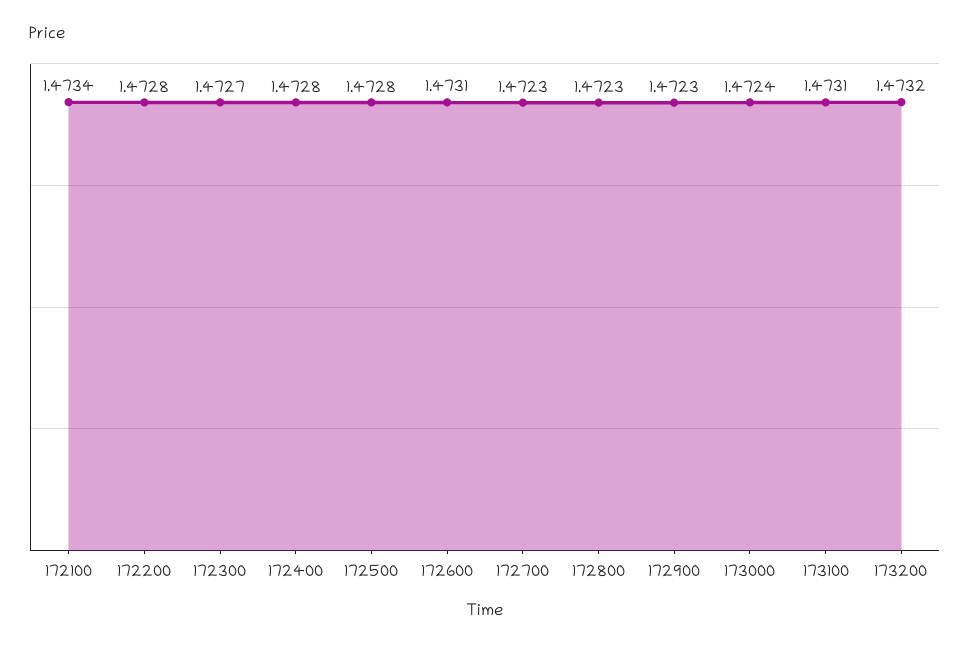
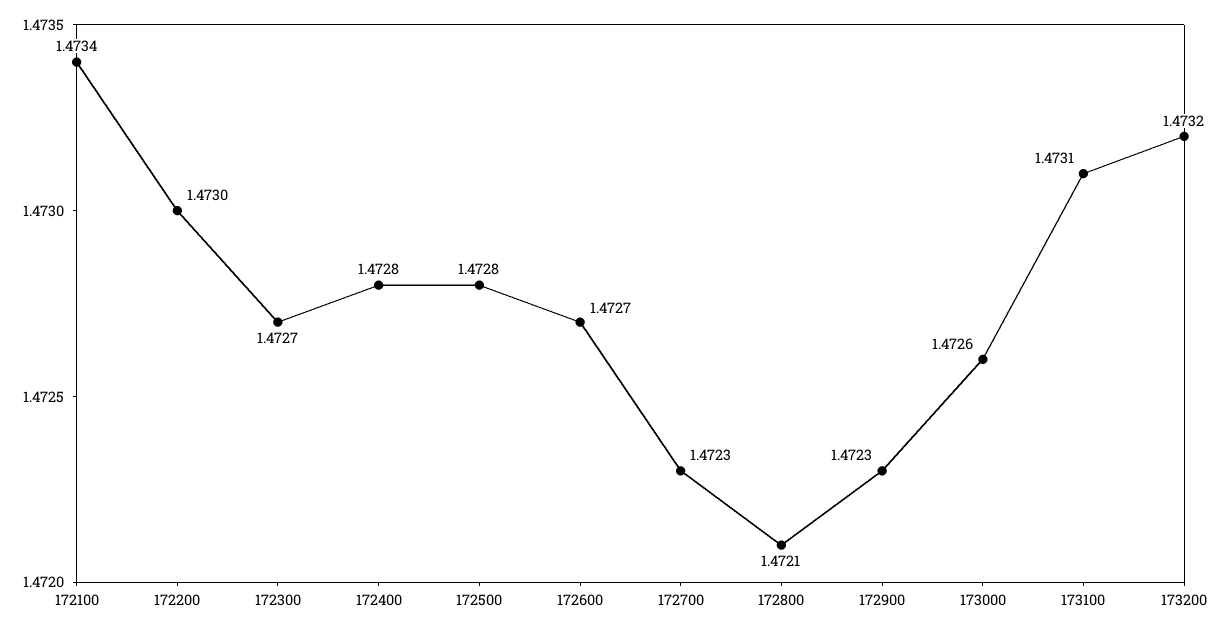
  {
    "172100": 1.4734,
-   "172200": 1.4728,
+   "172200": 1.473,
    "172300": 1.4727,
    "172400": 1.4728,
    "172500": 1.4728,
-   "172600": 1.4731,
+   "172600": 1.4727,
    "172700": 1.4723,
-   "172800": 1.4723,
+   "172800": 1.4721,
    "172900": 1.4723,
-   "173000": 1.4724,
+   "173000": 1.4726,
    "173100": 1.4731,
    "173200": 1.4732
  }

